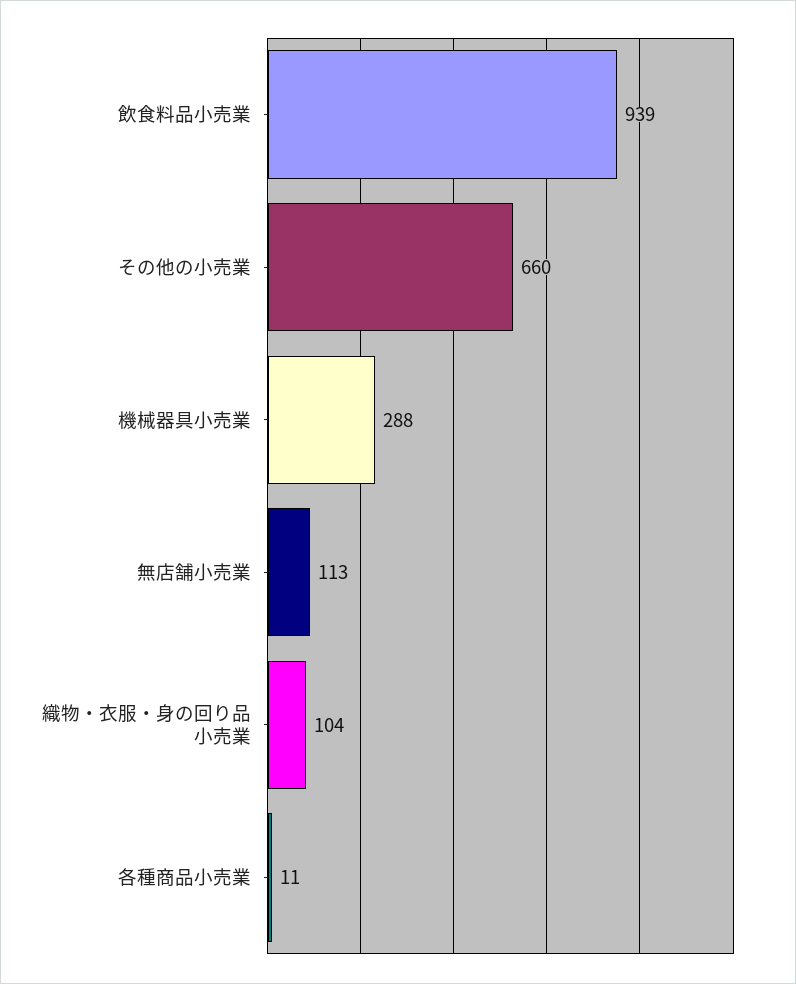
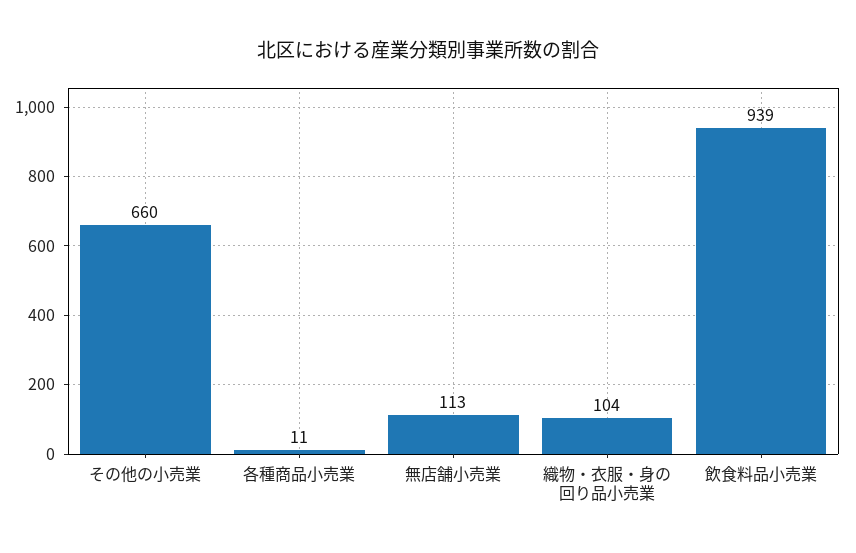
  {
    "飲食料品小売業": 939,
    "その他の小売業": 660,
-   "機械器具小売業": 288,
    "無店舗小売業": 113,
    "織物・衣服・身の回り品小売業": 104,
    "各種商品小売業": 11
  }

